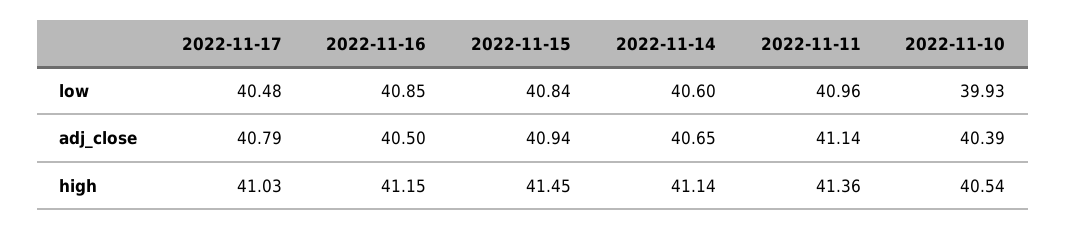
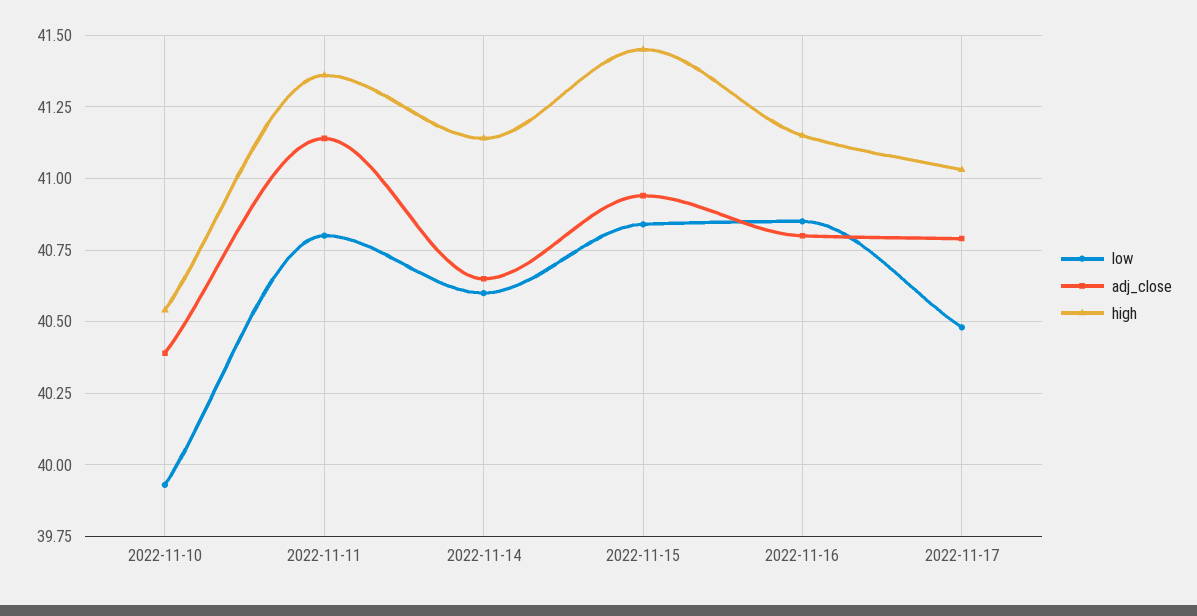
  {
    "low": {
      "2022-11-17": 40.48,
      "2022-11-16": 40.85,
      "2022-11-15": 40.84,
      "2022-11-14": 40.6,
-     "2022-11-11": 40.96,
+     "2022-11-11": 40.8,
      "2022-11-10": 39.93
    },
    "adj_close": {
      "2022-11-17": 40.79,
-     "2022-11-16": 40.5,
+     "2022-11-16": 40.8,
      "2022-11-15": 40.94,
      "2022-11-14": 40.65,
      "2022-11-11": 41.14,
      "2022-11-10": 40.39
    },
    "high": {
      "2022-11-17": 41.03,
      "2022-11-16": 41.15,
      "2022-11-15": 41.45,
      "2022-11-14": 41.14,
      "2022-11-11": 41.36,
      "2022-11-10": 40.54
    }
  }

